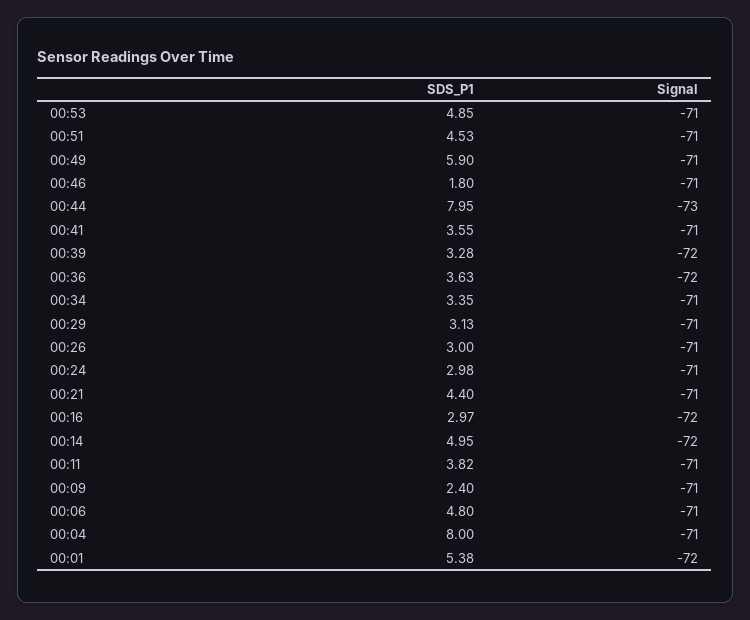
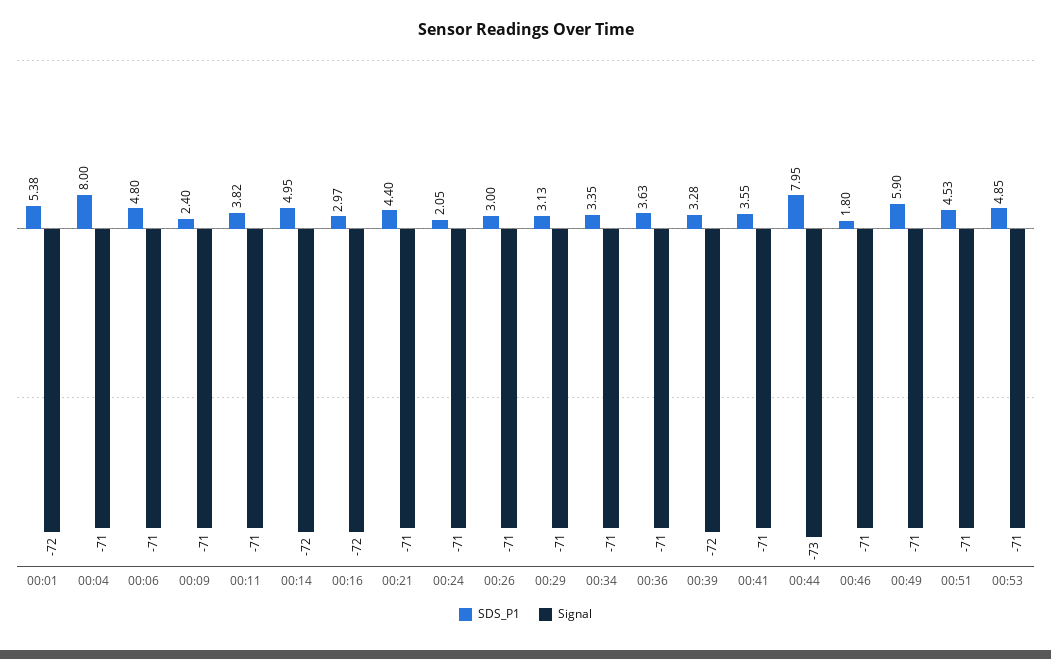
  {
    "SDS_P1": {
      "00:53": 4.85,
      "00:51": 4.53,
      "00:49": 5.9,
      "00:46": 1.8,
      "00:44": 7.95,
      "00:41": 3.55,
      "00:39": 3.28,
      "00:36": 3.63,
      "00:34": 3.35,
      "00:29": 3.13,
      "00:26": 3,
-     "00:24": 2.98,
+     "00:24": 2.05,
      "00:21": 4.4,
      "00:16": 2.97,
      "00:14": 4.95,
      "00:11": 3.82,
      "00:09": 2.4,
      "00:06": 4.8,
      "00:04": 8,
      "00:01": 5.38
    },
    "Signal": {
      "00:53": -71,
      "00:51": -71,
      "00:49": -71,
      "00:46": -71,
      "00:44": -73,
      "00:41": -71,
      "00:39": -72,
-     "00:36": -72,
+     "00:36": -71,
      "00:34": -71,
      "00:29": -71,
      "00:26": -71,
      "00:24": -71,
      "00:21": -71,
      "00:16": -72,
      "00:14": -72,
      "00:11": -71,
      "00:09": -71,
      "00:06": -71,
      "00:04": -71,
      "00:01": -72
    }
  }

